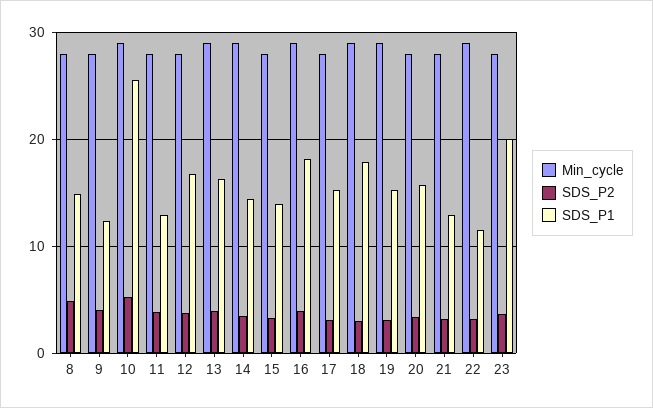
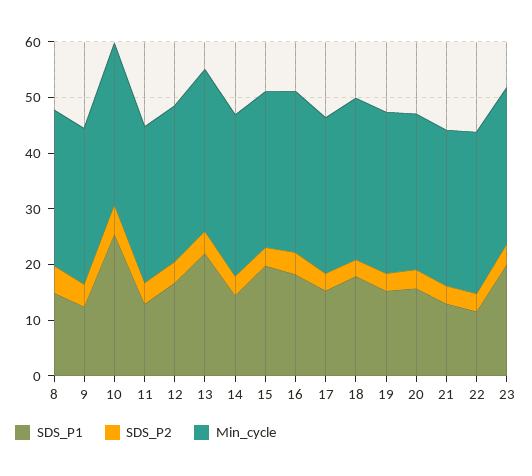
  {
    "Min_cycle": {
      "8": 28,
      "9": 28,
      "10": 29,
      "11": 28,
      "12": 28,
      "13": 29,
      "14": 29,
      "15": 28,
      "16": 29,
      "17": 28,
      "18": 29,
      "19": 29,
      "20": 28,
      "21": 28,
      "22": 29,
      "23": 28
    },
    "SDS_P2": {
      "8": 5,
      "9": 4,
      "10": 5,
      "11": 4,
      "12": 4,
      "13": 4,
      "14": 3,
      "15": 3,
      "16": 4,
      "17": 3,
      "18": 3,
      "19": 3,
      "20": 3,
      "21": 3,
      "22": 3,
      "23": 4
    },
    "SDS_P1": {
      "8": 15,
      "9": 12,
      "10": 26,
      "11": 13,
      "12": 17,
-     "13": 16,
+     "13": 22,
      "14": 14,
-     "15": 14,
+     "15": 20,
      "16": 18,
      "17": 15,
      "18": 18,
      "19": 15,
      "20": 16,
      "21": 13,
      "22": 12,
      "23": 20
    }
  }

